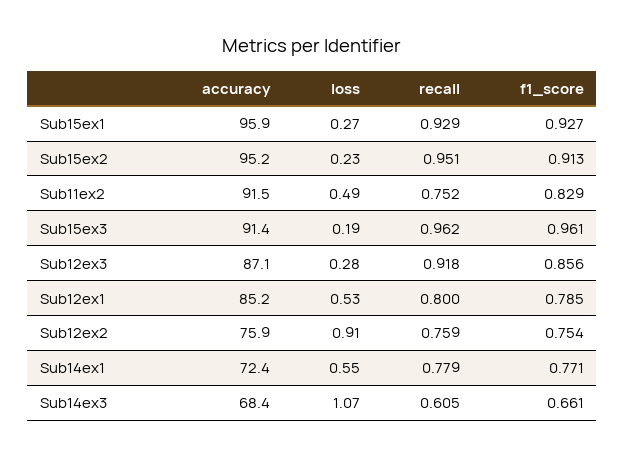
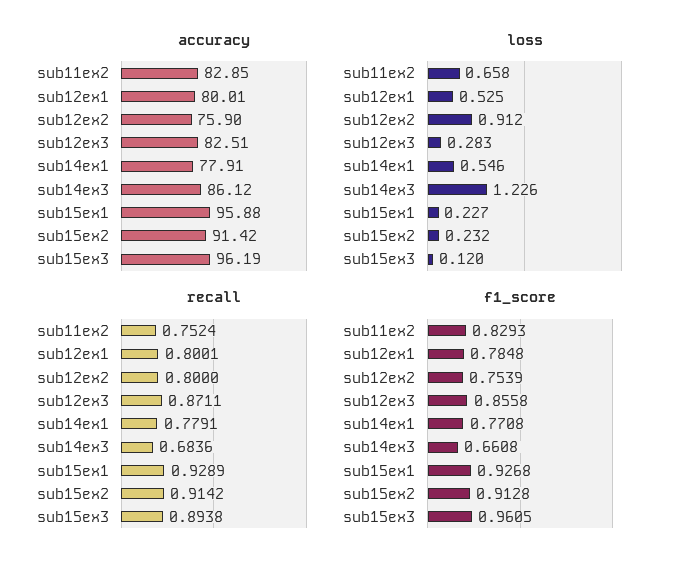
  {
    "accuracy": {
      "Sub15ex1": 95.88,
-     "Sub15ex2": 95.2,
+     "Sub15ex2": 91.42,
-     "Sub11ex2": 91.5,
+     "Sub11ex2": 82.85,
-     "Sub15ex3": 91.4,
+     "Sub15ex3": 96.19,
-     "Sub12ex3": 87.1,
+     "Sub12ex3": 82.51,
-     "Sub12ex1": 85.2,
+     "Sub12ex1": 80.01,
      "Sub12ex2": 75.9,
-     "Sub14ex1": 72.4,
+     "Sub14ex1": 77.91,
-     "Sub14ex3": 68.4
+     "Sub14ex3": 86.12
    },
    "loss": {
-     "Sub15ex1": 0.27,
+     "Sub15ex1": 0.227,
      "Sub15ex2": 0.232,
-     "Sub11ex2": 0.49,
+     "Sub11ex2": 0.658,
-     "Sub15ex3": 0.19,
+     "Sub15ex3": 0.12,
      "Sub12ex3": 0.283,
      "Sub12ex1": 0.525,
      "Sub12ex2": 0.912,
      "Sub14ex1": 0.546,
-     "Sub14ex3": 1.07
+     "Sub14ex3": 1.226
    },
    "recall": {
      "Sub15ex1": 0.9289,
-     "Sub15ex2": 0.951,
+     "Sub15ex2": 0.9142,
      "Sub11ex2": 0.7524,
-     "Sub15ex3": 0.962,
+     "Sub15ex3": 0.8938,
-     "Sub12ex3": 0.918,
+     "Sub12ex3": 0.8711,
      "Sub12ex1": 0.8001,
-     "Sub12ex2": 0.759,
+     "Sub12ex2": 0.8,
      "Sub14ex1": 0.7791,
-     "Sub14ex3": 0.605
+     "Sub14ex3": 0.6836
    },
    "f1_score": {
      "Sub15ex1": 0.9268,
      "Sub15ex2": 0.9128,
      "Sub11ex2": 0.8293,
      "Sub15ex3": 0.9605,
      "Sub12ex3": 0.8558,
      "Sub12ex1": 0.7848,
      "Sub12ex2": 0.7539,
      "Sub14ex1": 0.7708,
      "Sub14ex3": 0.6608
    }
  }

